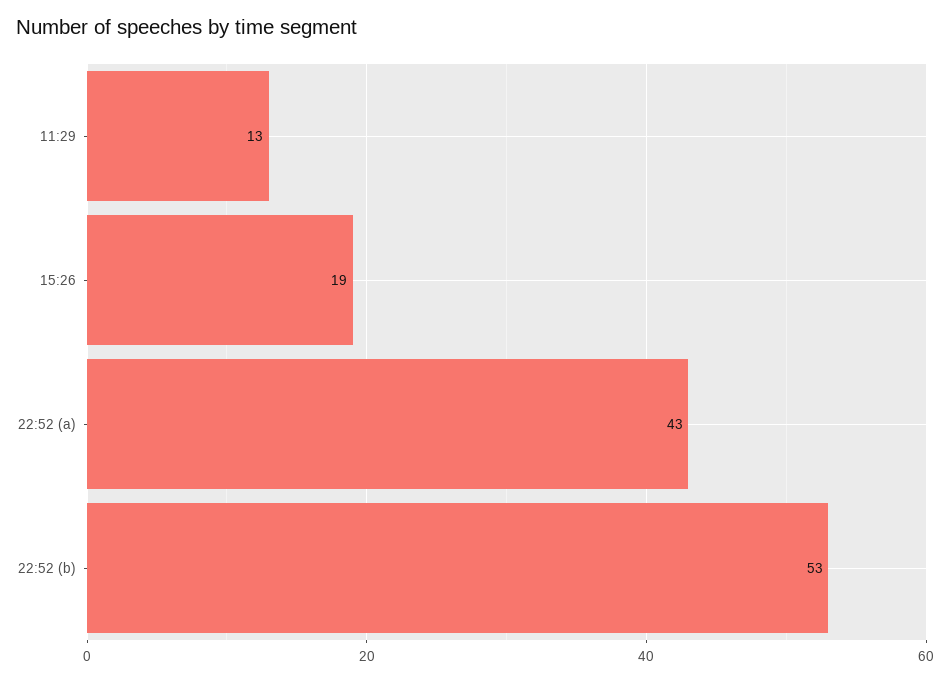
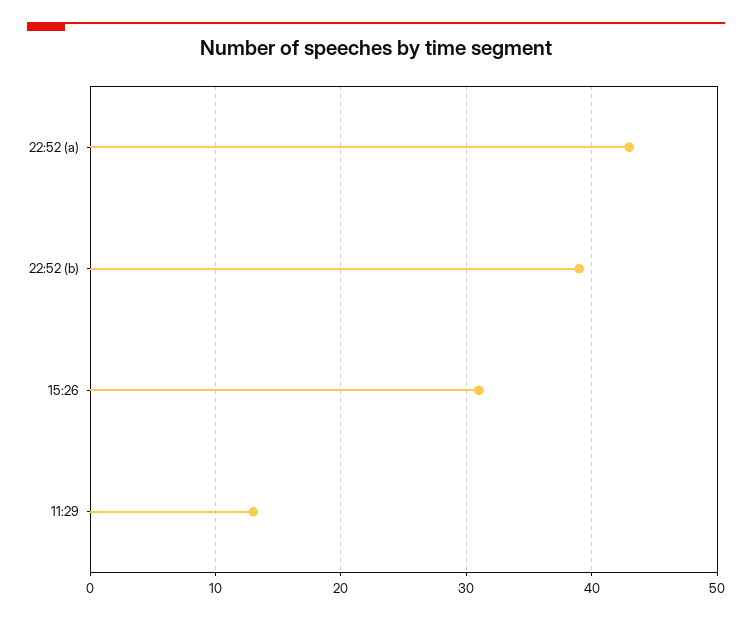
  {
    "11:29": 13,
-   "15:26": 19,
+   "15:26": 31,
    "22:52 (a)": 43,
-   "22:52 (b)": 53
+   "22:52 (b)": 39
  }

